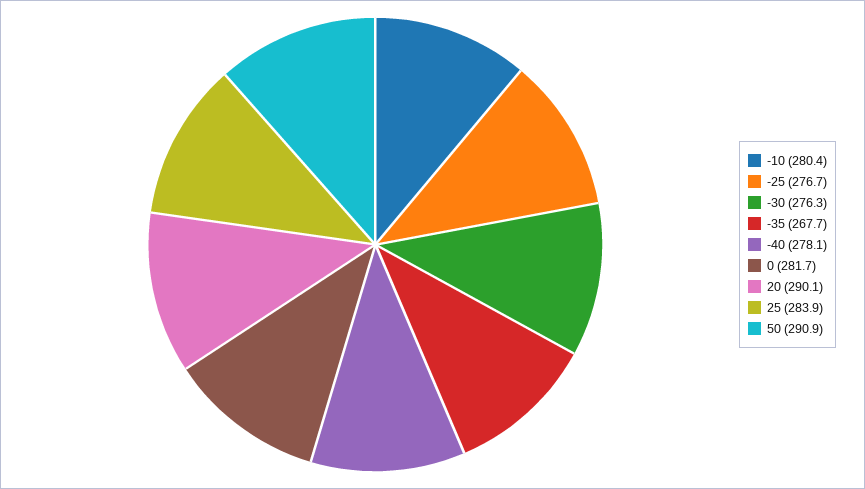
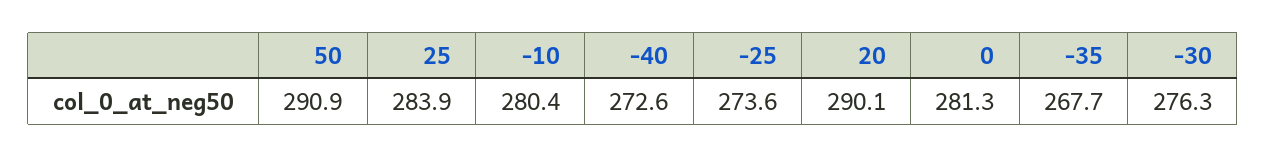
  {
    "-10": 280.4,
-   "-25": 276.7,
+   "-25": 273.6,
    "-30": 276.3,
    "-35": 267.7,
-   "-40": 278.1,
+   "-40": 272.6,
-   "0": 281.7,
+   "0": 281.3,
    "20": 290.1,
    "25": 283.9,
    "50": 290.9
  }

